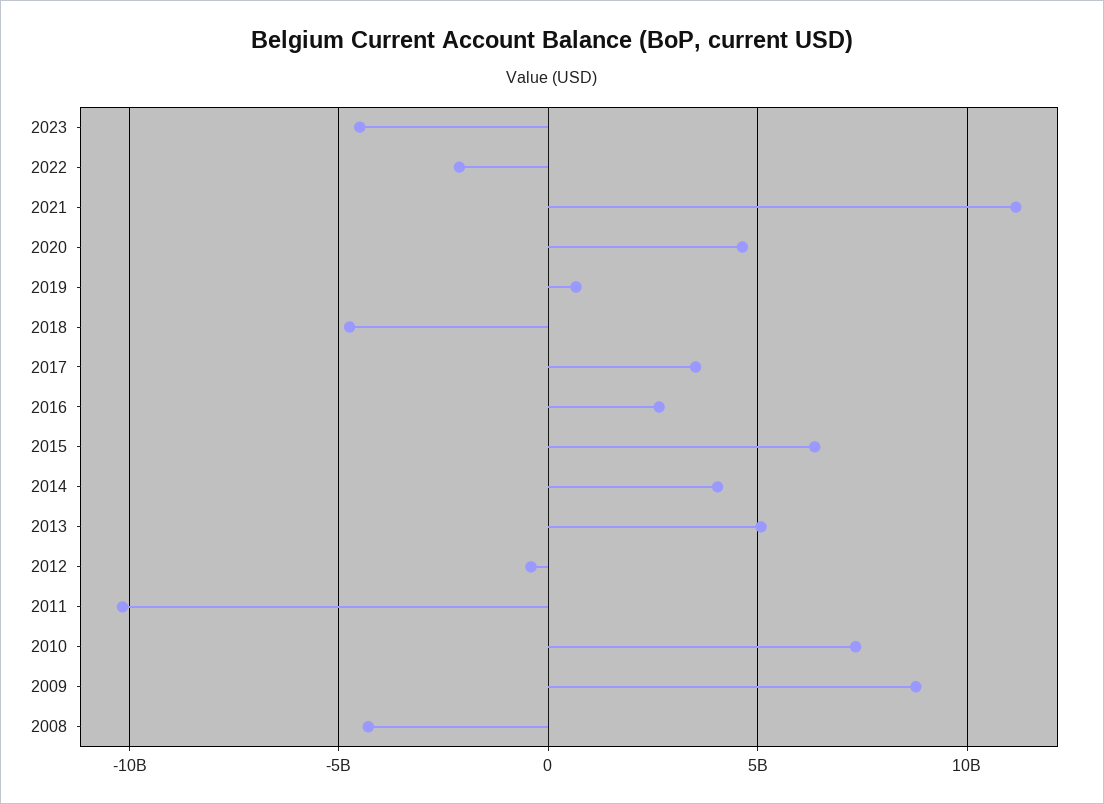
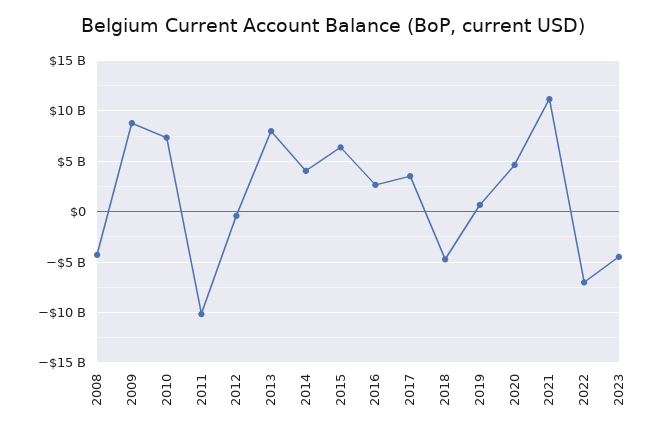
  {
    "2023": -4500000000,
-   "2022": -2000000000,
+   "2022": -7000000000,
    "2021": 11000000000,
    "2020": 4500000000,
    "2019": 500000000,
    "2018": -4500000000,
    "2017": 3500000000,
    "2016": 2500000000,
    "2015": 6500000000,
    "2014": 4000000000,
-   "2013": 5000000000,
+   "2013": 8000000000,
    "2012": -500000000,
    "2011": -10000000000,
    "2010": 7500000000,
    "2009": 9000000000,
    "2008": -4500000000
  }

